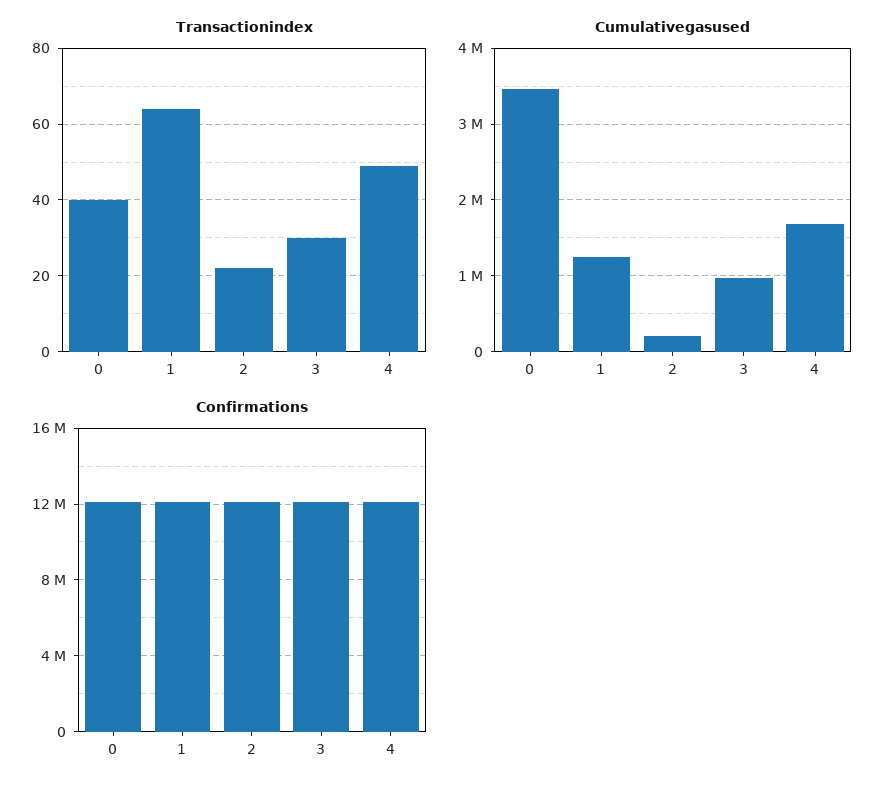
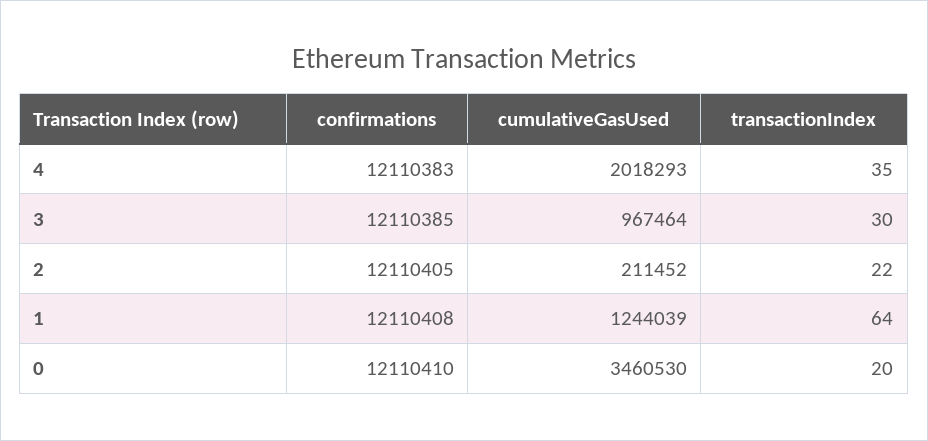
  {
    "Transactionindex": {
-     "0": 40,
+     "0": 20,
      "1": 64,
      "2": 22,
      "3": 30,
-     "4": 50
+     "4": 35
    },
    "Cumulativegasused": {
      "0": 3460530,
      "1": 1244039,
      "2": 211452,
      "3": 967464,
-     "4": 1700000
+     "4": 2018293
    },
    "Confirmations": {
      "0": 12110410,
      "1": 12110408,
      "2": 12110405,
      "3": 12110385,
      "4": 12110383
    }
  }

